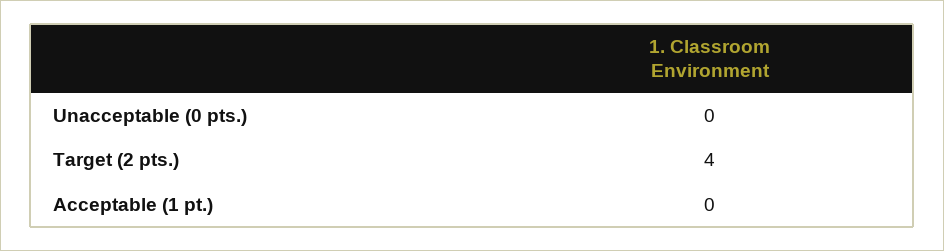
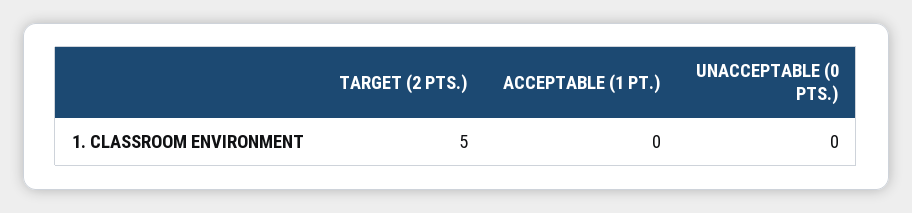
  {
    "Unacceptable (0 pts.)": 0,
-   "Target (2 pts.)": 4,
+   "Target (2 pts.)": 5,
    "Acceptable (1 pt.)": 0
  }

